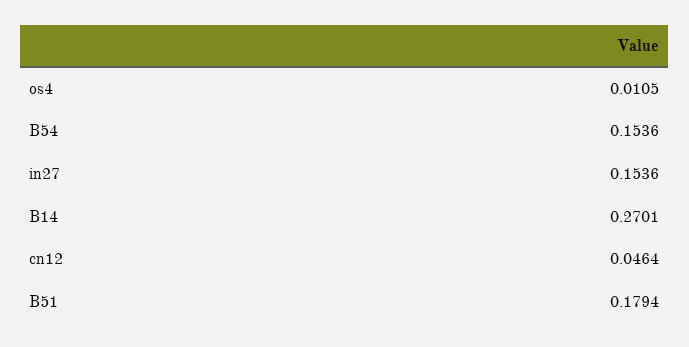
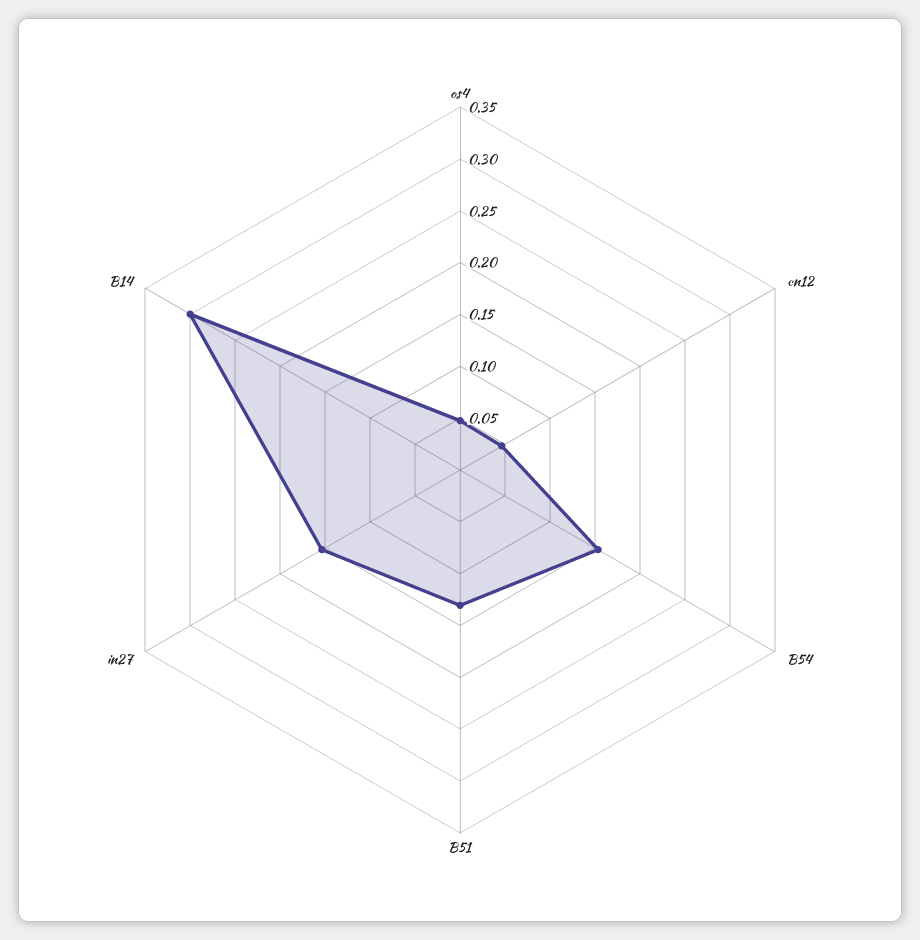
  {
-   "os4": 0.0105,
+   "os4": 0.05,
    "B54": 0.1536,
    "in27": 0.1536,
-   "B14": 0.2701,
+   "B14": 0.3,
    "cn12": 0.0464,
-   "B51": 0.1794
+   "B51": 0.13
  }

